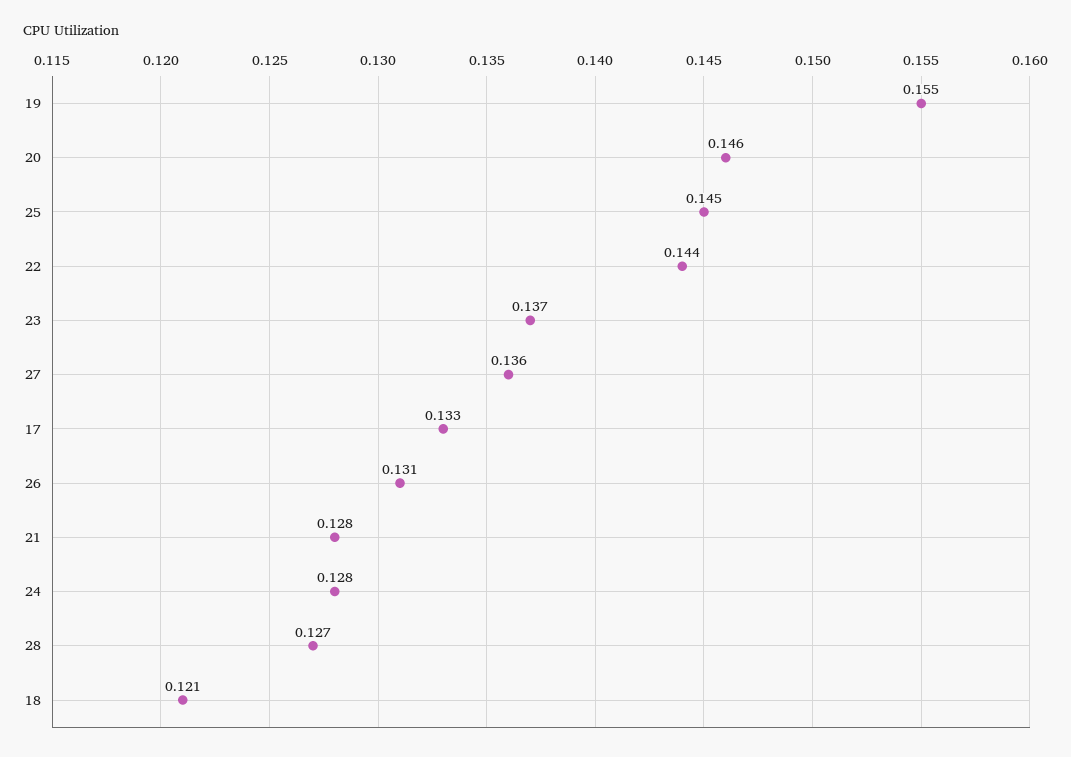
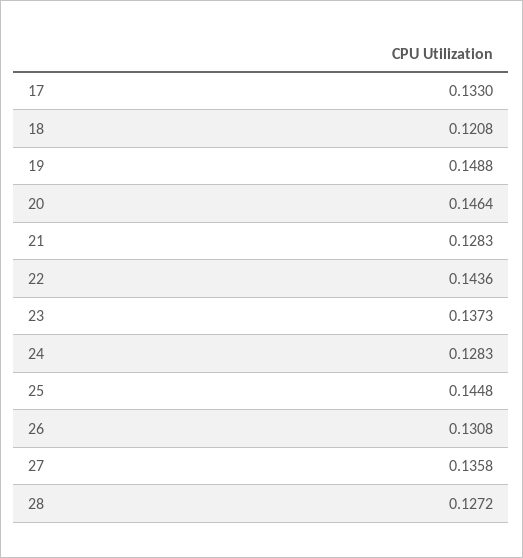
  {
-   "19": 0.155,
+   "19": 0.1488,
    "20": 0.1464,
    "25": 0.1448,
    "22": 0.1436,
    "23": 0.1373,
    "27": 0.1358,
    "17": 0.133,
    "26": 0.1308,
    "21": 0.1283,
    "24": 0.1283,
    "28": 0.1272,
    "18": 0.1208
  }

